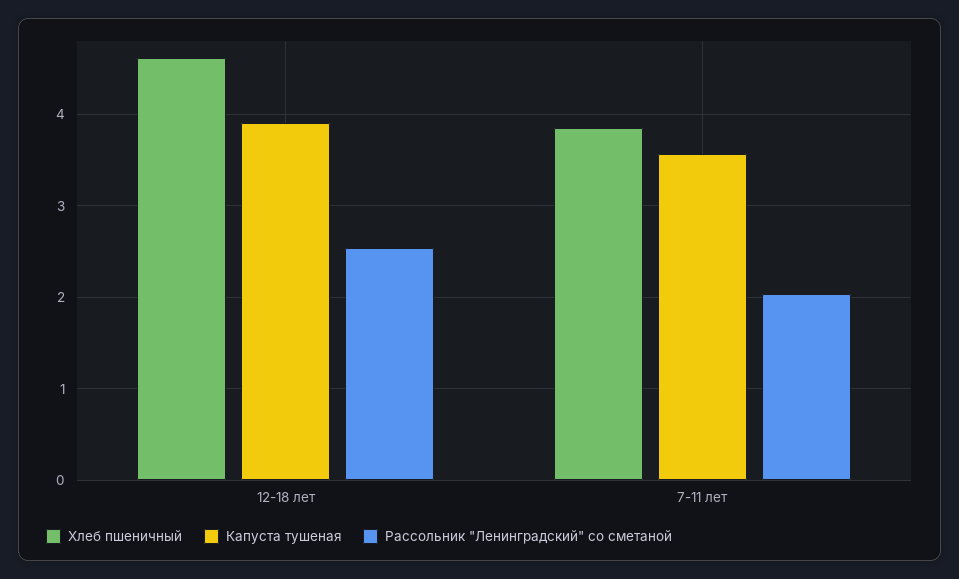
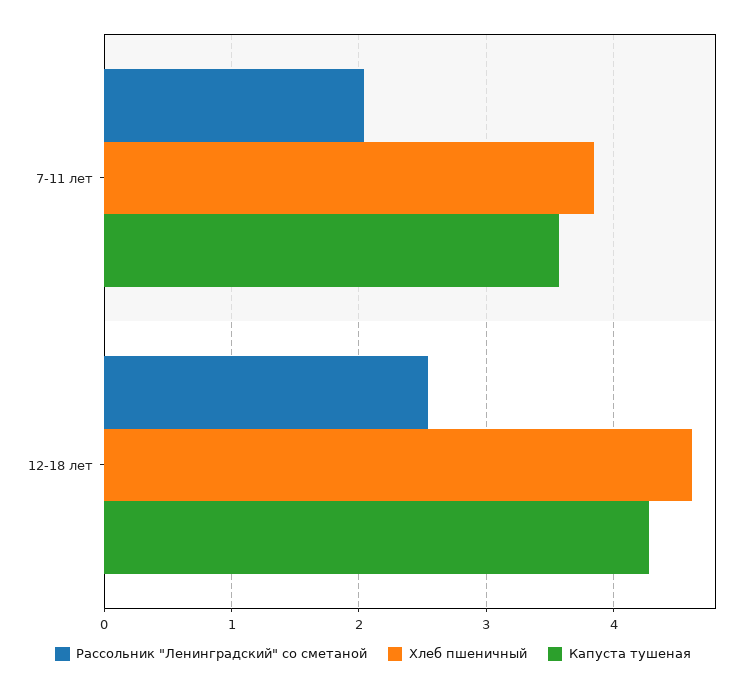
  {
    "Хлеб пшеничный": {
      "12-18 лет": 4.6,
      "7-11 лет": 3.9
    },
    "Капуста тушеная": {
-     "12-18 лет": 3.9,
+     "12-18 лет": 4.3,
      "7-11 лет": 3.6
    },
    "Рассольник \"Ленинградский\" со сметаной": {
      "12-18 лет": 2.5,
      "7-11 лет": 2
    }
  }

